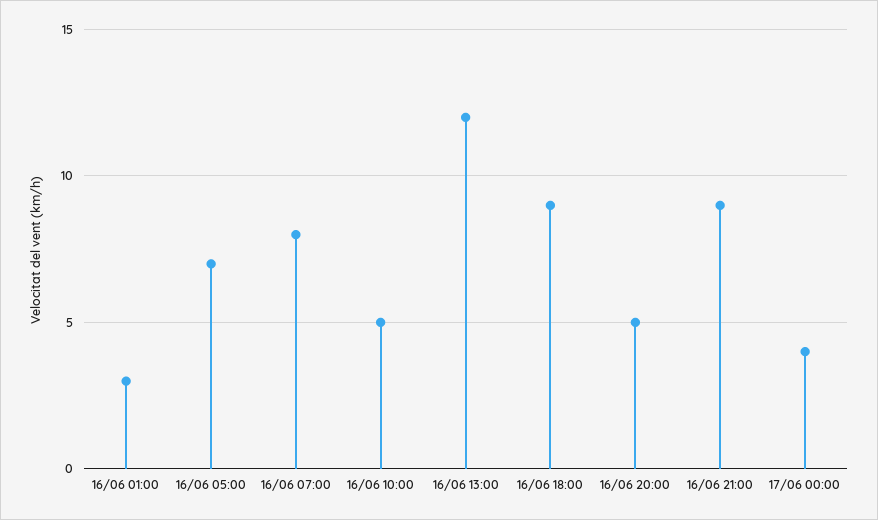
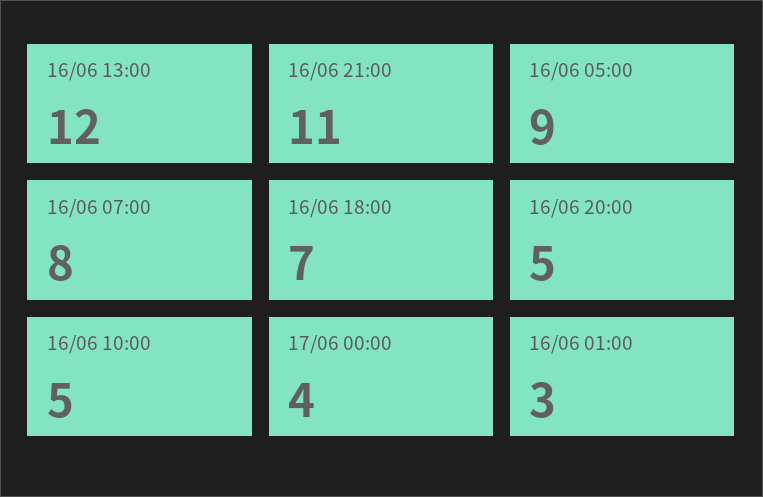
  {
    "16/06 01:00": 3,
-   "16/06 05:00": 7,
+   "16/06 05:00": 9,
    "16/06 07:00": 8,
    "16/06 10:00": 5,
    "16/06 13:00": 12,
-   "16/06 18:00": 9,
+   "16/06 18:00": 7,
    "16/06 20:00": 5,
-   "16/06 21:00": 9,
+   "16/06 21:00": 11,
    "17/06 00:00": 4
  }

